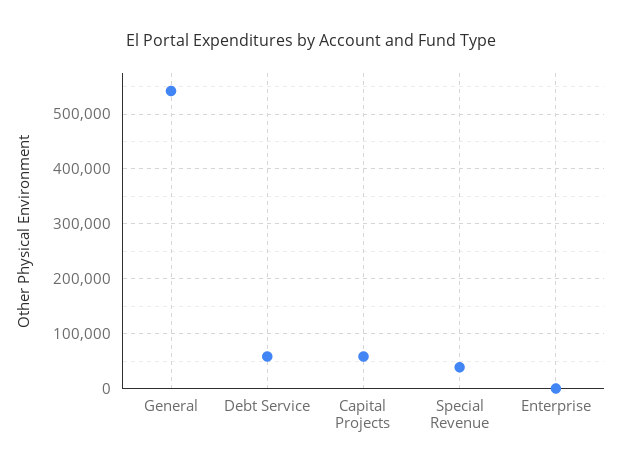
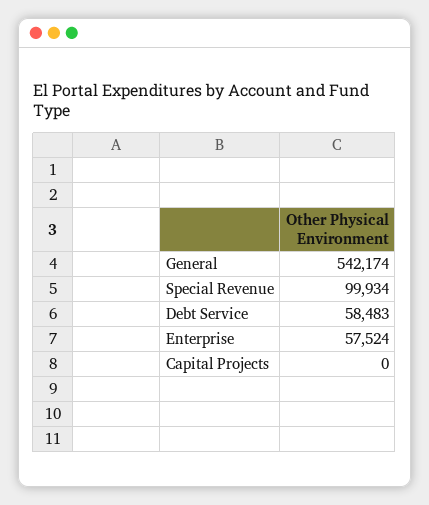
  {
    "General": 542174,
    "Debt Service": 58483,
-   "Capital Projects": 60000,
+   "Capital Projects": 0,
-   "Special Revenue": 40000,
+   "Special Revenue": 99934,
-   "Enterprise": 0
+   "Enterprise": 57524
  }

